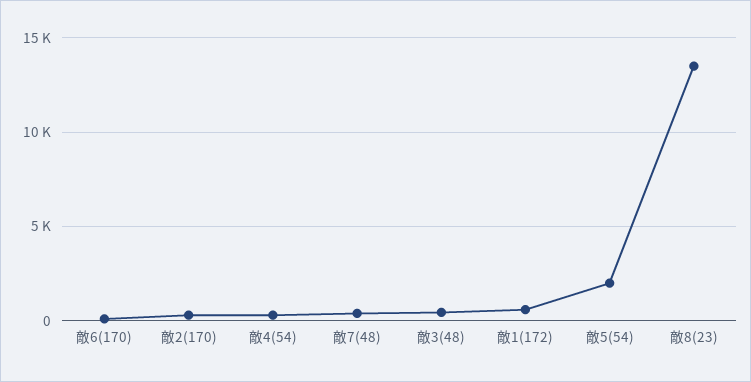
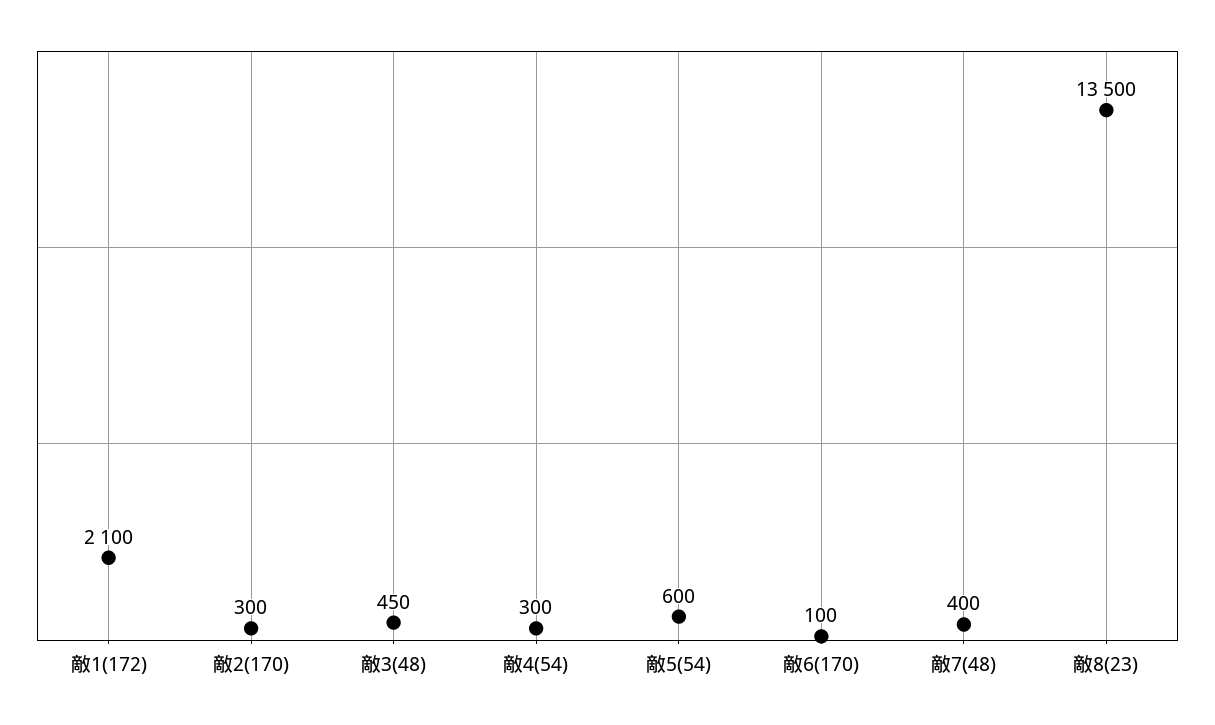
  {
    "敵6(170)": 100,
    "敵2(170)": 300,
    "敵4(54)": 300,
    "敵7(48)": 400,
    "敵3(48)": 450,
-   "敵1(172)": 500,
+   "敵1(172)": 2100,
-   "敵5(54)": 2000,
+   "敵5(54)": 600,
    "敵8(23)": 13500
  }

